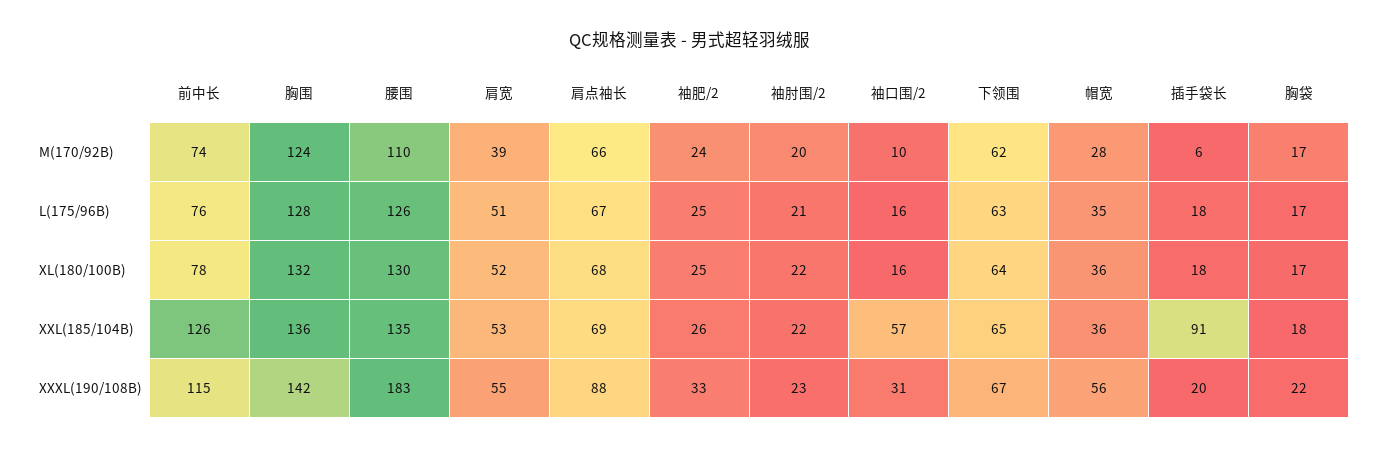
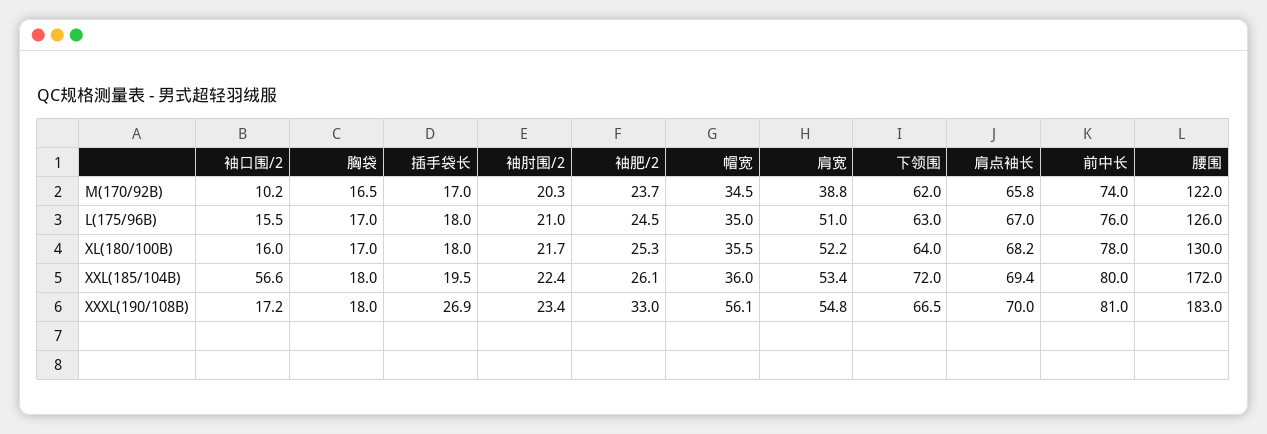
  {
    "前中长": {
      "M(170/92B)": 74,
      "L(175/96B)": 76,
      "XL(180/100B)": 78,
-     "XXL(185/104B)": 126,
+     "XXL(185/104B)": 80,
-     "XXXL(190/108B)": 115
+     "XXXL(190/108B)": 81
    },
-   "胸围": {
-     "M(170/92B)": 124,
-     "L(175/96B)": 128,
-     "XL(180/100B)": 132,
-     "XXL(185/104B)": 136,
-     "XXXL(190/108B)": 142
-   },
    "腰围": {
-     "M(170/92B)": 110,
+     "M(170/92B)": 122,
      "L(175/96B)": 126,
      "XL(180/100B)": 130,
-     "XXL(185/104B)": 135,
+     "XXL(185/104B)": 172,
      "XXXL(190/108B)": 183
    },
    "肩宽": {
      "M(170/92B)": 38.8,
      "L(175/96B)": 51,
      "XL(180/100B)": 52.2,
      "XXL(185/104B)": 53.4,
      "XXXL(190/108B)": 54.8
    },
    "肩点袖长": {
      "M(170/92B)": 65.8,
      "L(175/96B)": 67,
      "XL(180/100B)": 68.2,
      "XXL(185/104B)": 69.4,
-     "XXXL(190/108B)": 88
+     "XXXL(190/108B)": 70
    },
    "袖肥/2": {
      "M(170/92B)": 23.7,
      "L(175/96B)": 24.5,
      "XL(180/100B)": 25.3,
      "XXL(185/104B)": 26.1,
      "XXXL(190/108B)": 33
    },
    "袖肘围/2": {
      "M(170/92B)": 20.3,
      "L(175/96B)": 21,
      "XL(180/100B)": 21.7,
      "XXL(185/104B)": 22.4,
      "XXXL(190/108B)": 23.4
    },
    "袖口围/2": {
      "M(170/92B)": 10.2,
      "L(175/96B)": 15.5,
      "XL(180/100B)": 16,
      "XXL(185/104B)": 56.6,
-     "XXXL(190/108B)": 31
+     "XXXL(190/108B)": 17.2
    },
    "下领围": {
      "M(170/92B)": 62,
      "L(175/96B)": 63,
      "XL(180/100B)": 64,
-     "XXL(185/104B)": 65,
+     "XXL(185/104B)": 72,
      "XXXL(190/108B)": 66.5
    },
    "帽宽": {
-     "M(170/92B)": 28,
+     "M(170/92B)": 34.5,
      "L(175/96B)": 35,
      "XL(180/100B)": 35.5,
      "XXL(185/104B)": 36,
      "XXXL(190/108B)": 56.1
    },
    "插手袋长": {
-     "M(170/92B)": 6,
+     "M(170/92B)": 17,
      "L(175/96B)": 18,
      "XL(180/100B)": 18,
-     "XXL(185/104B)": 91,
+     "XXL(185/104B)": 19.5,
-     "XXXL(190/108B)": 20
+     "XXXL(190/108B)": 26.9
    },
    "胸袋": {
      "M(170/92B)": 16.5,
      "L(175/96B)": 17,
      "XL(180/100B)": 17,
      "XXL(185/104B)": 18,
-     "XXXL(190/108B)": 22
+     "XXXL(190/108B)": 18
    }
  }

